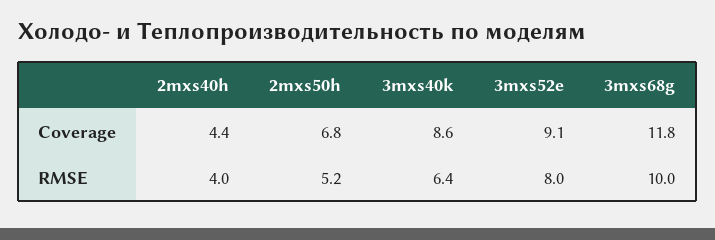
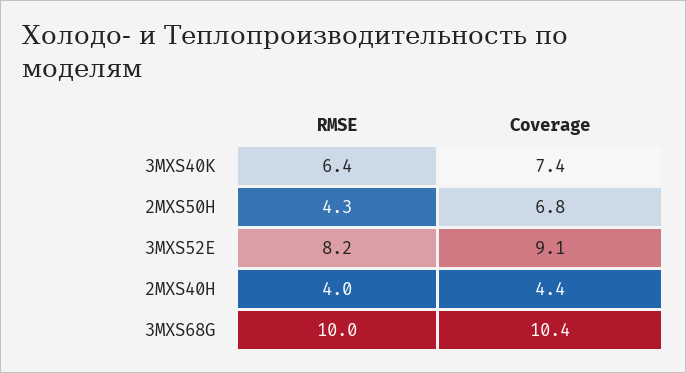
  {
    "2mxs40h": {
      "Coverage": 4.4,
      "RMSE": 4
    },
    "2mxs50h": {
      "Coverage": 6.8,
-     "RMSE": 5.2
+     "RMSE": 4.3
    },
    "3mxs40k": {
-     "Coverage": 8.6,
+     "Coverage": 7.4,
      "RMSE": 6.4
    },
    "3mxs52e": {
      "Coverage": 9.1,
-     "RMSE": 8
+     "RMSE": 8.2
    },
    "3mxs68g": {
-     "Coverage": 11.8,
+     "Coverage": 10.4,
      "RMSE": 10
    }
  }

